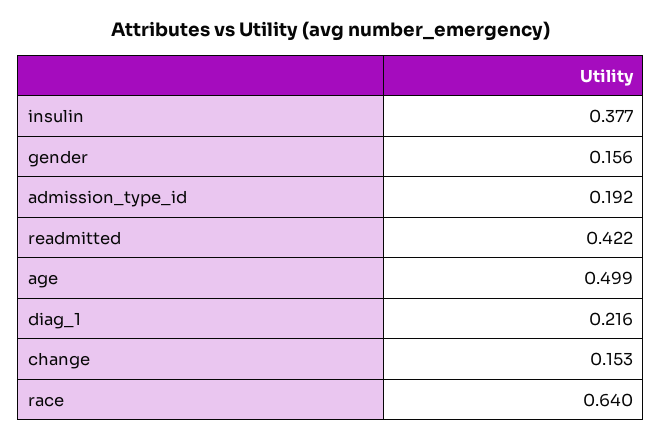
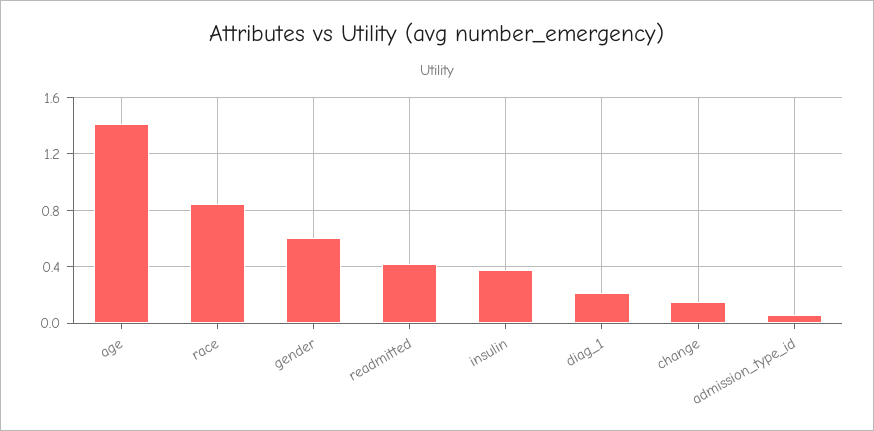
  {
    "insulin": 0.377,
-   "gender": 0.156,
+   "gender": 0.6,
-   "admission_type_id": 0.192,
+   "admission_type_id": 0.05,
    "readmitted": 0.422,
-   "age": 0.499,
+   "age": 1.4,
    "diag_1": 0.216,
    "change": 0.153,
-   "race": 0.64
+   "race": 0.85
  }

